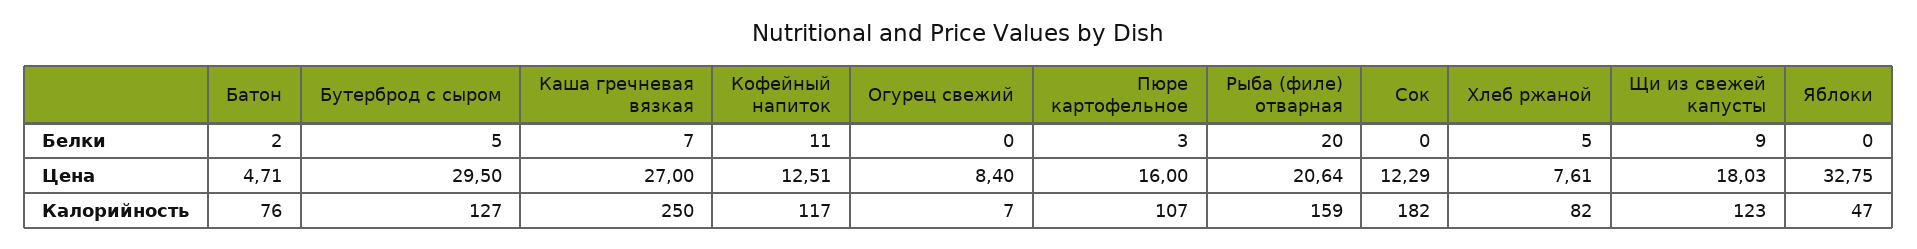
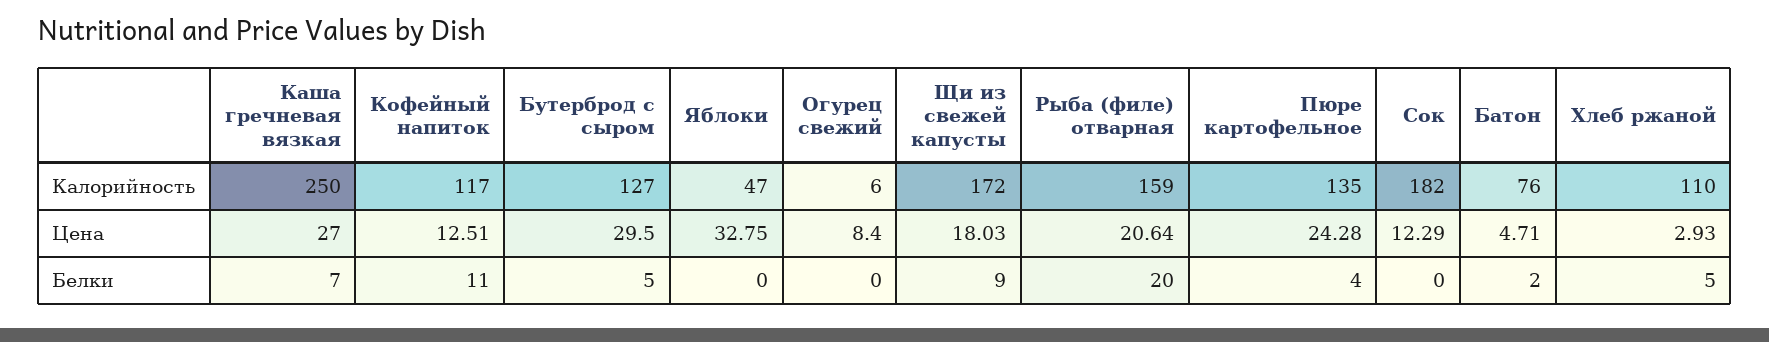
  {
    "Батон": {
      "Белки": 2,
      "Цена": 4.71,
      "Калорийность": 76
    },
    "Бутерброд с сыром": {
      "Белки": 5,
      "Цена": 29.5,
      "Калорийность": 127
    },
    "Каша гречневая вязкая": {
      "Белки": 7,
      "Цена": 27,
      "Калорийность": 250
    },
    "Кофейный напиток": {
      "Белки": 11,
      "Цена": 12.51,
      "Калорийность": 117
    },
    "Огурец свежий": {
      "Белки": 0,
      "Цена": 8.4,
-     "Калорийность": 7
+     "Калорийность": 6
    },
    "Пюре картофельное": {
-     "Белки": 3,
+     "Белки": 4,
-     "Цена": 16,
+     "Цена": 24.28,
-     "Калорийность": 107
+     "Калорийность": 135
    },
    "Рыба (филе) отварная": {
      "Белки": 20,
      "Цена": 20.64,
      "Калорийность": 159
    },
    "Сок": {
      "Белки": 0,
      "Цена": 12.29,
      "Калорийность": 182
    },
    "Хлеб ржаной": {
      "Белки": 5,
-     "Цена": 7.61,
+     "Цена": 2.93,
-     "Калорийность": 82
+     "Калорийность": 110
    },
    "Щи из свежей капусты": {
      "Белки": 9,
      "Цена": 18.03,
-     "Калорийность": 123
+     "Калорийность": 172
    },
    "Яблоки": {
      "Белки": 0,
      "Цена": 32.75,
      "Калорийность": 47
    }
  }

